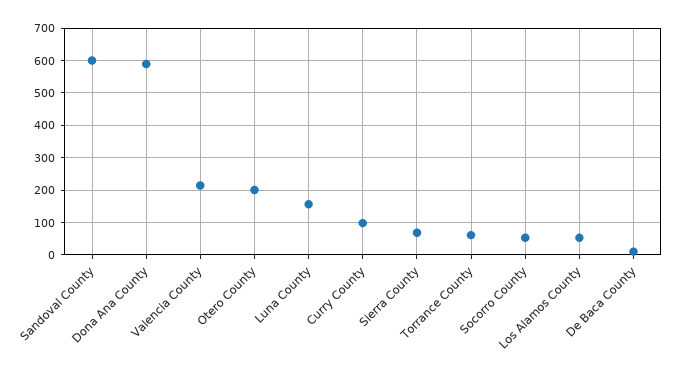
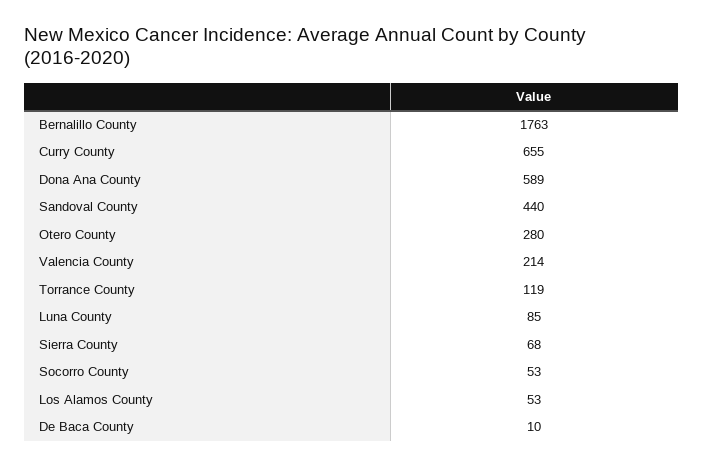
  {
-   "Sandoval County": 600,
+   "Sandoval County": 440,
    "Dona Ana County": 589,
    "Valencia County": 214,
-   "Otero County": 200,
+   "Otero County": 280,
-   "Luna County": 160,
+   "Luna County": 85,
-   "Curry County": 100,
+   "Curry County": 655,
    "Sierra County": 68,
-   "Torrance County": 60,
+   "Torrance County": 119,
    "Socorro County": 53,
    "Los Alamos County": 53,
-   "De Baca County": 10
+   "De Baca County": 10,
+   "Bernalillo County": 1763
  }

